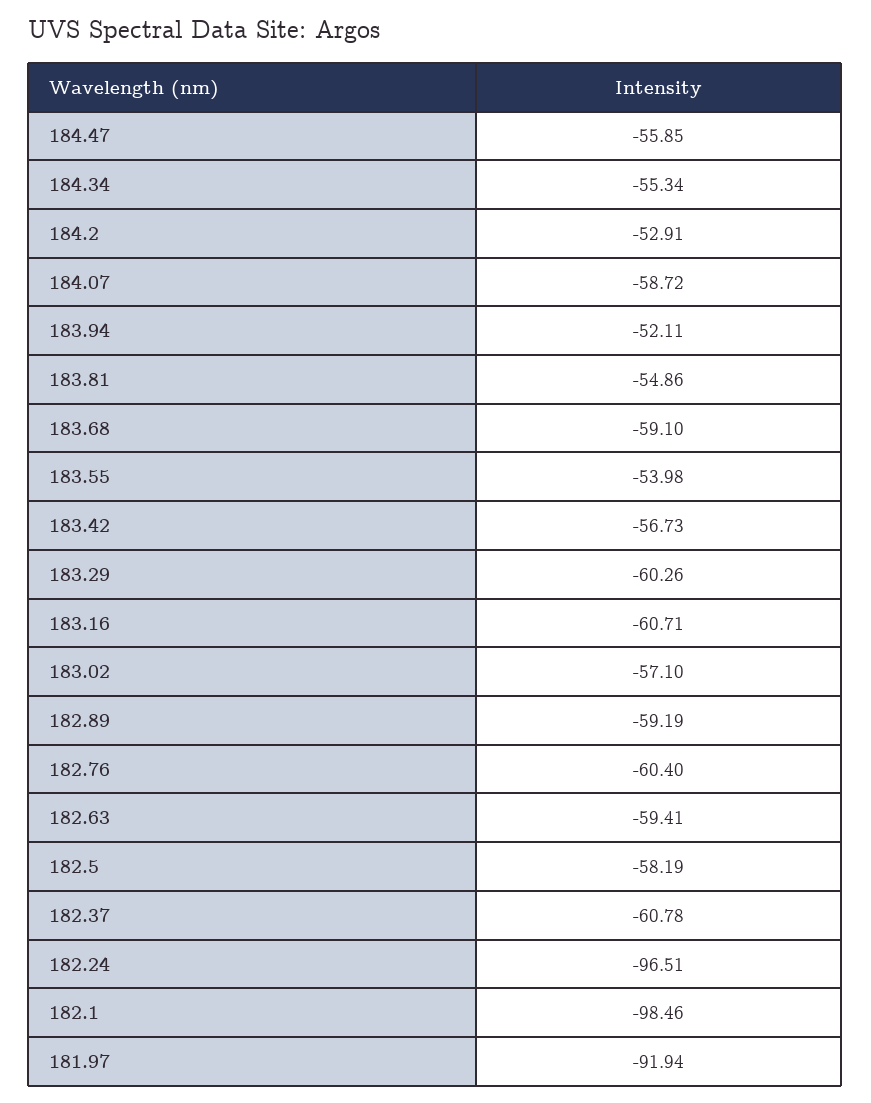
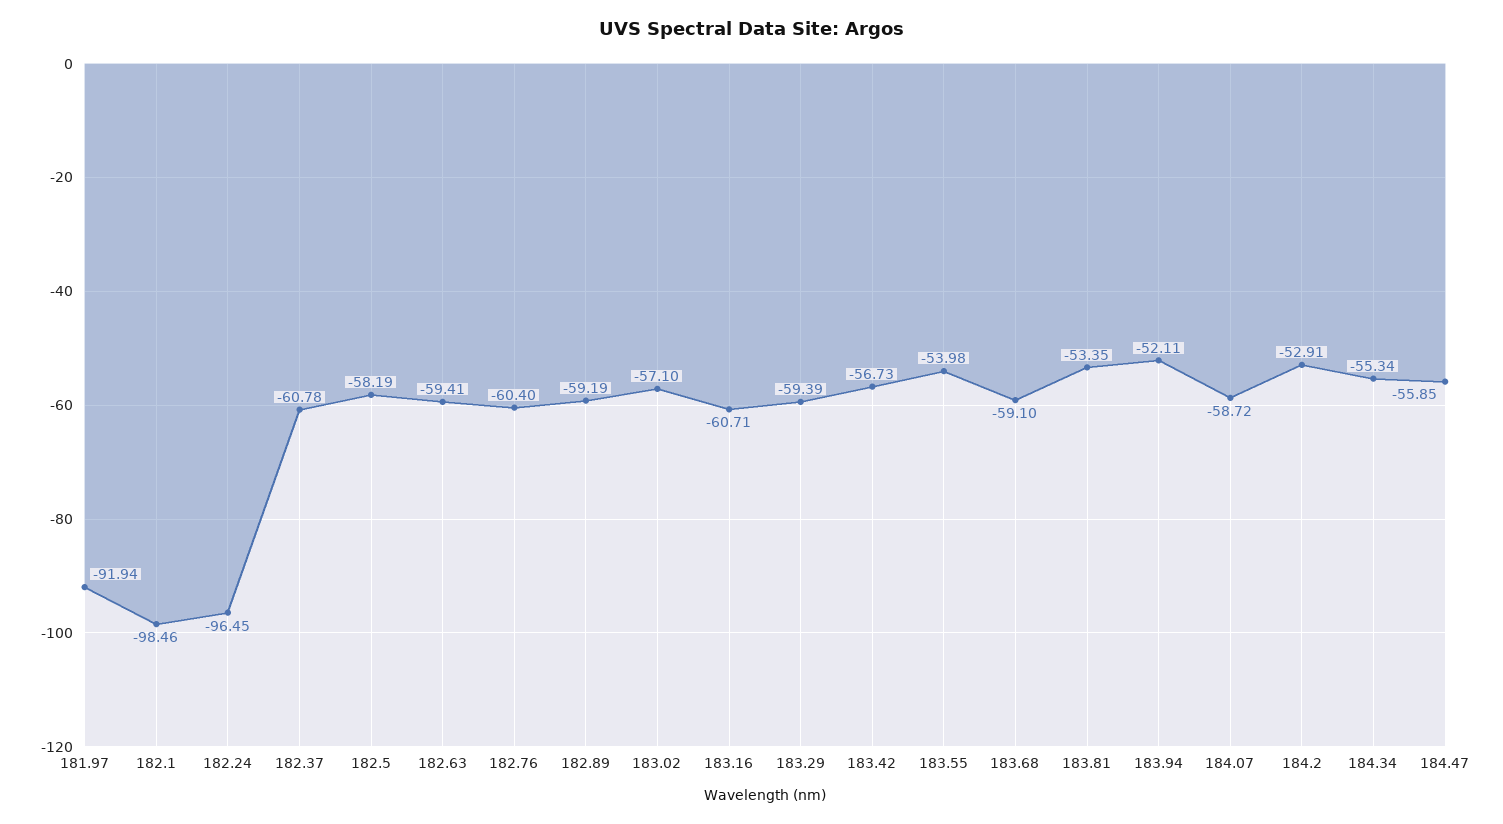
  {
    "184.47": -55.85,
    "184.34": -55.34,
    "184.2": -52.91,
    "184.07": -58.72,
    "183.94": -52.11,
-   "183.81": -54.86,
+   "183.81": -53.35,
    "183.68": -59.1,
    "183.55": -53.98,
    "183.42": -56.73,
-   "183.29": -60.26,
+   "183.29": -59.39,
    "183.16": -60.71,
    "183.02": -57.1,
    "182.89": -59.19,
    "182.76": -60.4,
    "182.63": -59.41,
    "182.5": -58.19,
    "182.37": -60.78,
-   "182.24": -96.51,
+   "182.24": -96.45,
    "182.1": -98.46,
    "181.97": -91.94
  }

